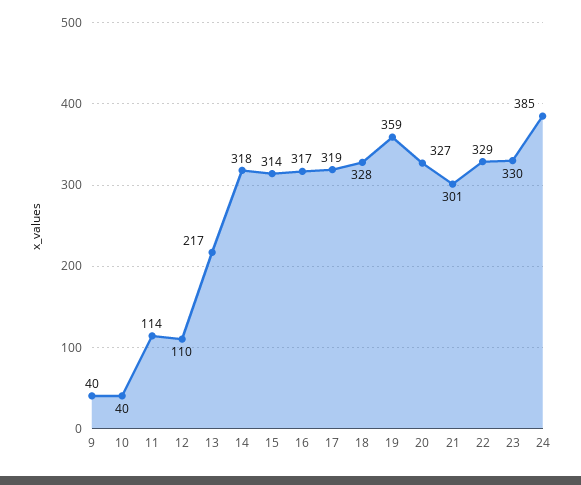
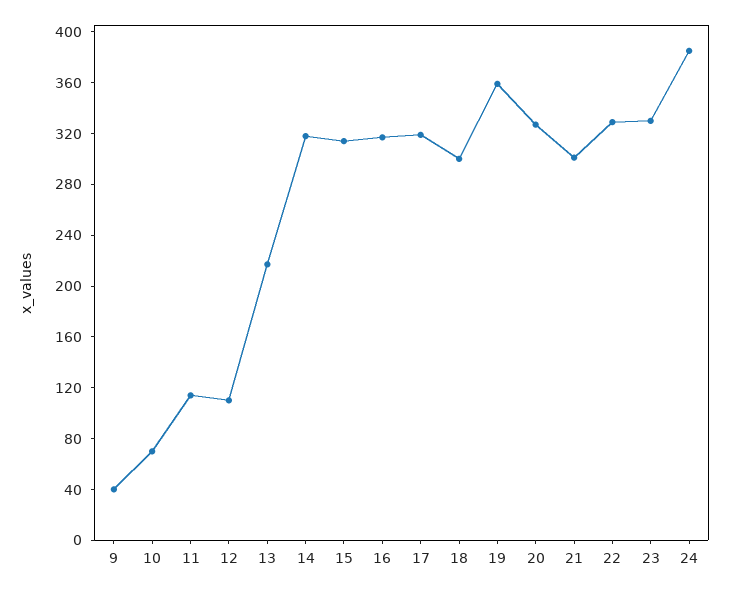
  {
    "9": 40,
-   "10": 40,
+   "10": 70,
    "11": 114,
    "12": 110,
    "13": 217,
    "14": 318,
    "15": 314,
    "16": 317,
    "17": 319,
-   "18": 328,
+   "18": 300,
    "19": 359,
    "20": 327,
    "21": 301,
    "22": 329,
    "23": 330,
    "24": 385
  }

